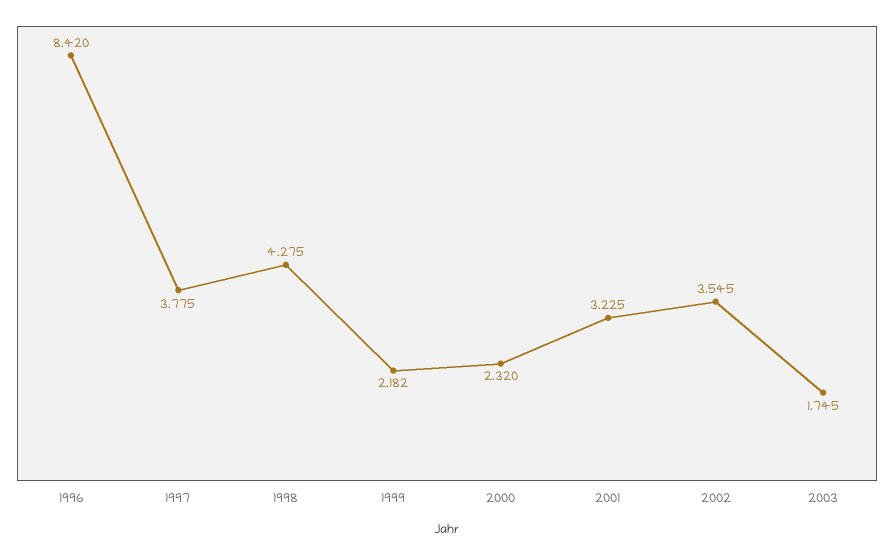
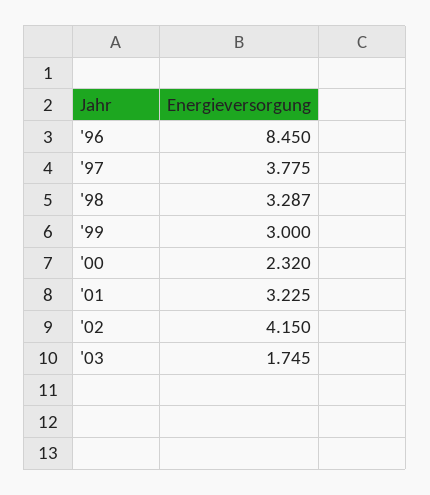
  {
-   "1996": 8.42,
+   "1996": 8.45,
    "1997": 3.775,
-   "1998": 4.275,
+   "1998": 3.287,
-   "1999": 2.182,
+   "1999": 3,
    "2000": 2.32,
    "2001": 3.225,
-   "2002": 3.545,
+   "2002": 4.15,
    "2003": 1.745
  }

